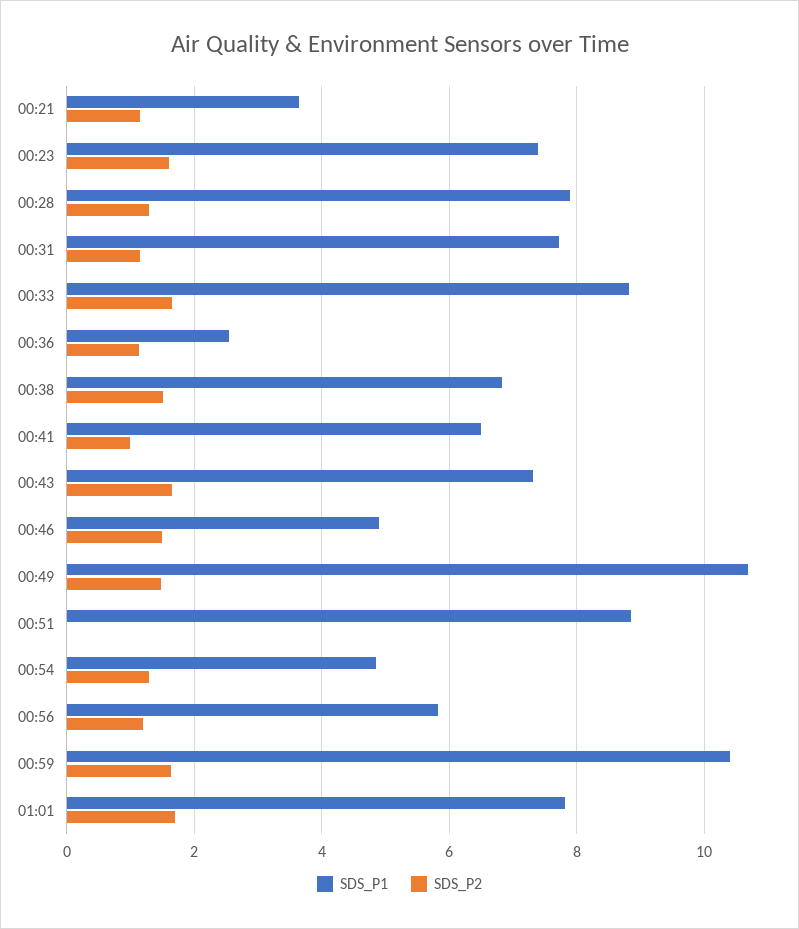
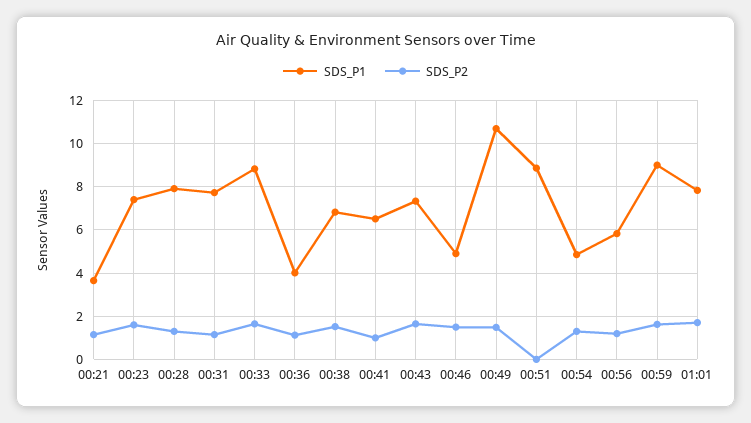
  {
    "SDS_P1": {
      "00:21": 3.6,
      "00:23": 7.4,
      "00:28": 8,
      "00:31": 7.8,
      "00:33": 8.8,
-     "00:36": 2.6,
+     "00:36": 4,
      "00:38": 6.8,
      "00:41": 6.6,
      "00:43": 7.4,
      "00:46": 5,
      "00:49": 10.6,
      "00:51": 8.8,
      "00:54": 4.8,
      "00:56": 5.8,
-     "00:59": 10.4,
+     "00:59": 9,
      "01:01": 7.8
    },
    "SDS_P2": {
      "00:21": 1.2,
      "00:23": 1.6,
      "00:28": 1.4,
      "00:31": 1.2,
      "00:33": 1.6,
      "00:36": 1.2,
      "00:38": 1.6,
      "00:41": 1,
      "00:43": 1.6,
      "00:46": 1.6,
      "00:49": 1.4,
      "00:51": 0,
      "00:54": 1.4,
      "00:56": 1.2,
      "00:59": 1.6,
      "01:01": 1.8
    }
  }

